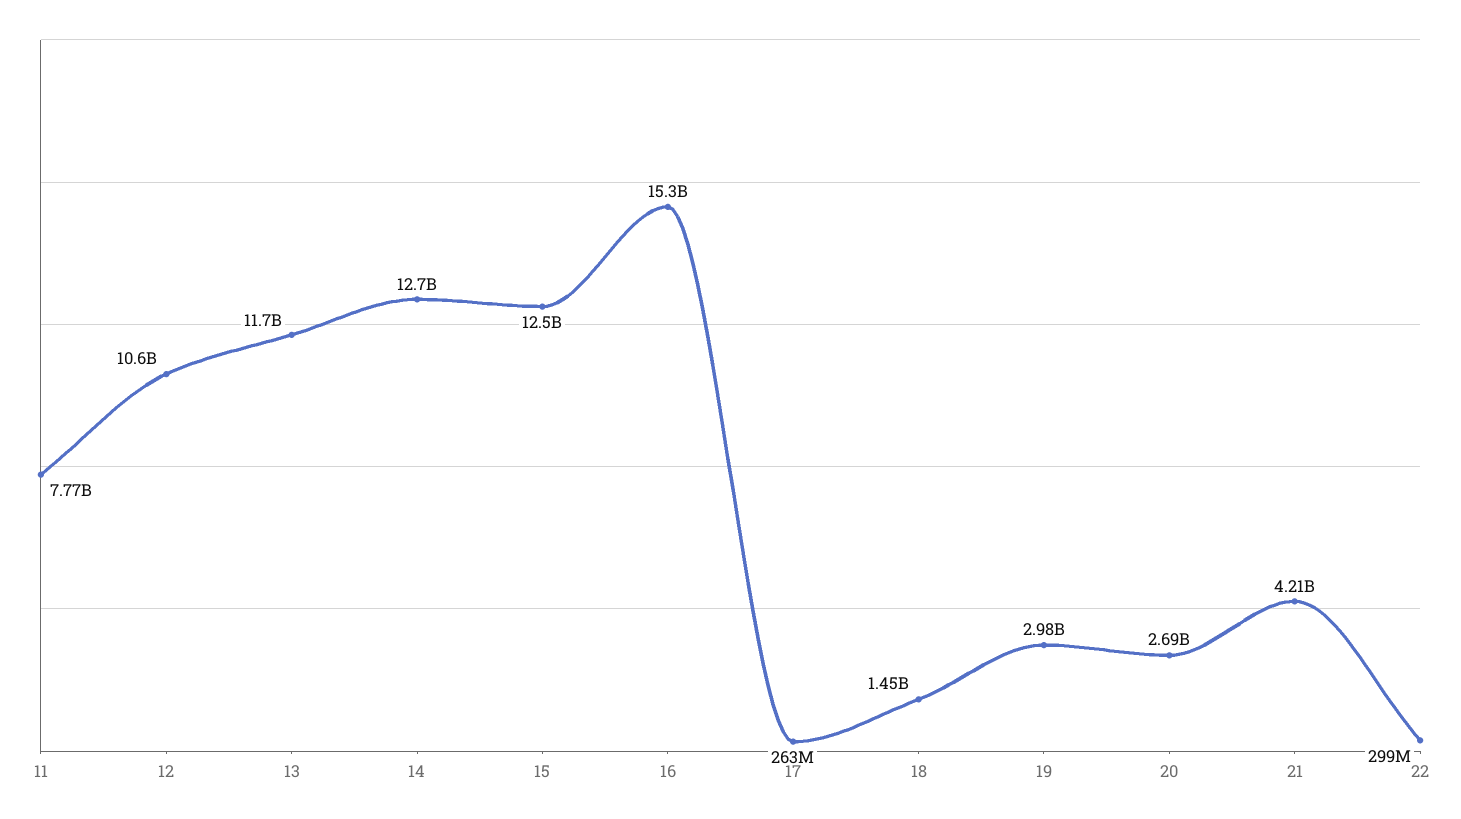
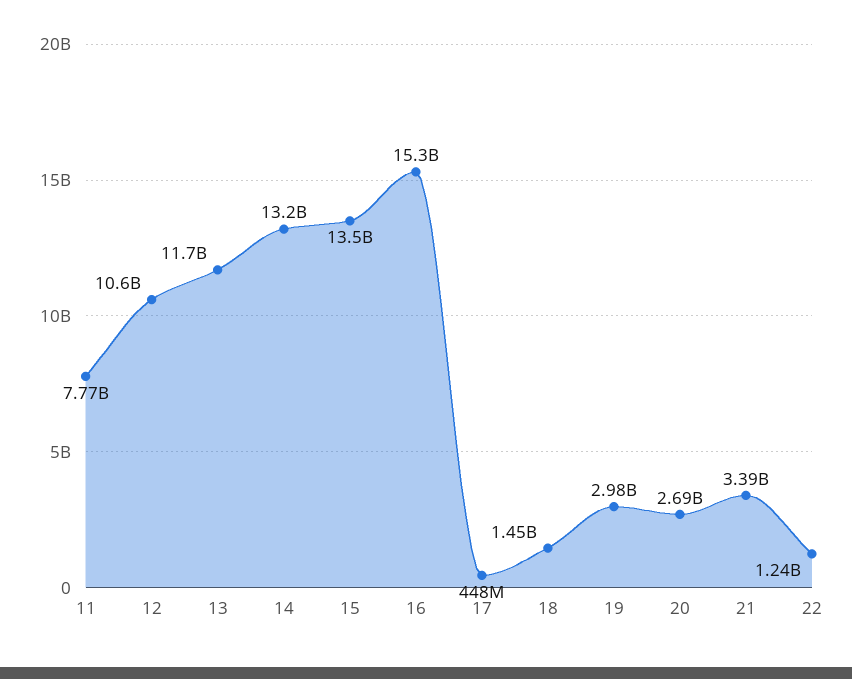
  {
    "11": 7770000000,
    "12": 10600000000,
    "13": 11700000000,
-   "14": 12700000000,
+   "14": 13200000000,
-   "15": 12500000000,
+   "15": 13500000000,
    "16": 15300000000,
-   "17": 263000000,
+   "17": 448000000,
    "18": 1450000000,
    "19": 2980000000,
    "20": 2690000000,
-   "21": 4210000000,
+   "21": 3390000000,
-   "22": 299000000
+   "22": 1240000000
  }

